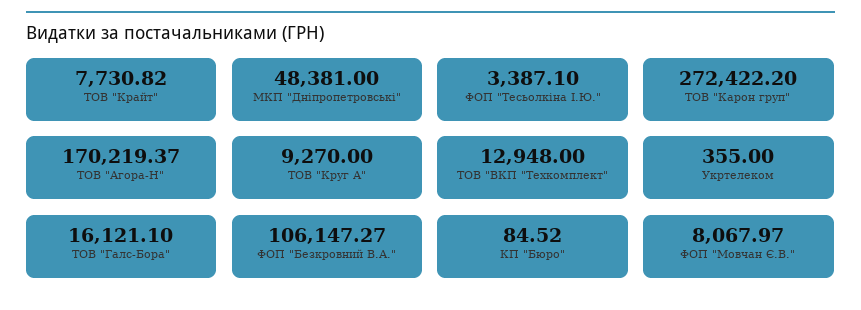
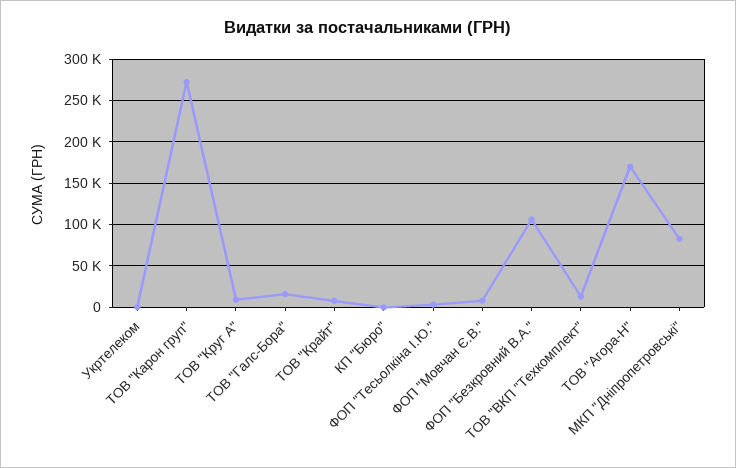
  {
    "ТОВ \"Крайт\"": 7730.82,
-   "МКП \"Дніпропетровські\"": 48381,
+   "МКП \"Дніпропетровські\"": 80000,
    "ФОП \"Тесьолкіна І.Ю.\"": 3387.1,
    "ТОВ \"Карон груп\"": 272422.2,
    "ТОВ \"Агора-Н\"": 170219.37,
    "ТОВ \"Круг А\"": 9270,
    "ТОВ \"ВКП \"Техкомплект\"": 12948,
    "Укртелеком": 355,
    "ТОВ \"Галс-Бора\"": 16121.1,
    "ФОП \"Безкровний В.А.\"": 106147.27,
    "КП \"Бюро\"": 84.52,
    "ФОП \"Мовчан Є.В.\"": 8067.97
  }

